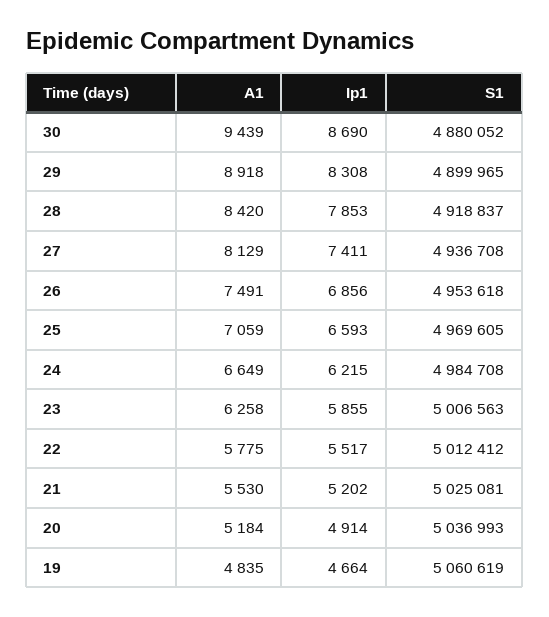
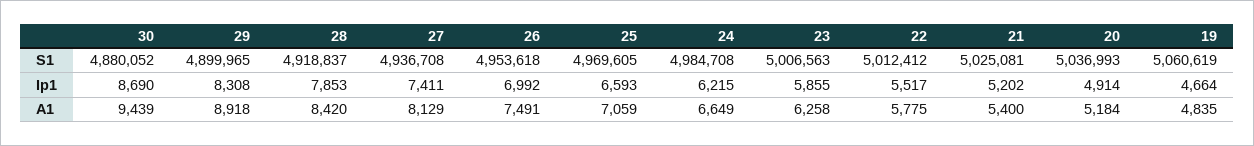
  {
    "A1": {
      "30": 9439,
      "29": 8918,
      "28": 8420,
      "27": 8129,
      "26": 7491,
      "25": 7059,
      "24": 6649,
      "23": 6258,
      "22": 5775,
-     "21": 5530,
+     "21": 5400,
      "20": 5184,
      "19": 4835
    },
    "Ip1": {
      "30": 8690,
      "29": 8308,
      "28": 7853,
      "27": 7411,
-     "26": 6856,
+     "26": 6992,
      "25": 6593,
      "24": 6215,
      "23": 5855,
      "22": 5517,
      "21": 5202,
      "20": 4914,
      "19": 4664
    },
    "S1": {
      "30": 4880052,
      "29": 4899965,
      "28": 4918837,
      "27": 4936708,
      "26": 4953618,
      "25": 4969605,
      "24": 4984708,
      "23": 5006563,
      "22": 5012412,
      "21": 5025081,
      "20": 5036993,
      "19": 5060619
    }
  }

